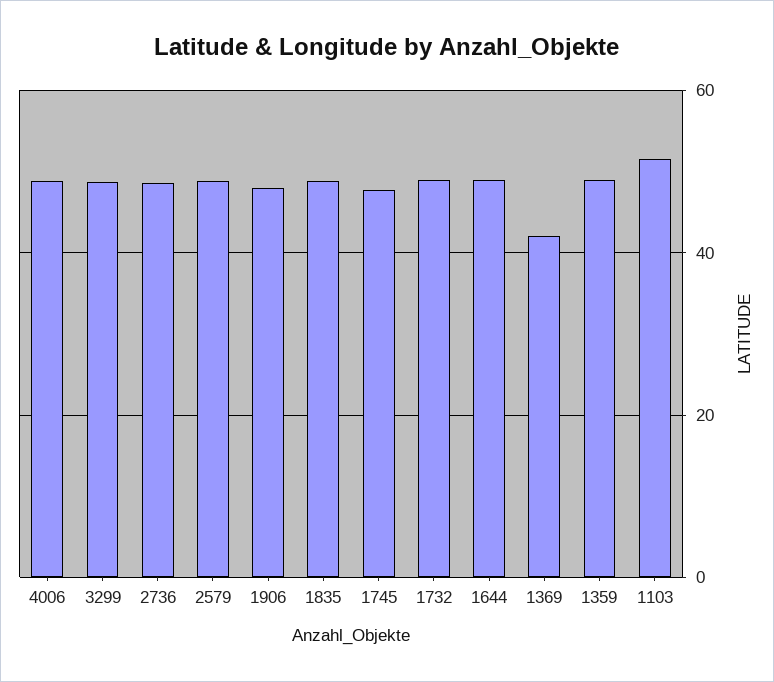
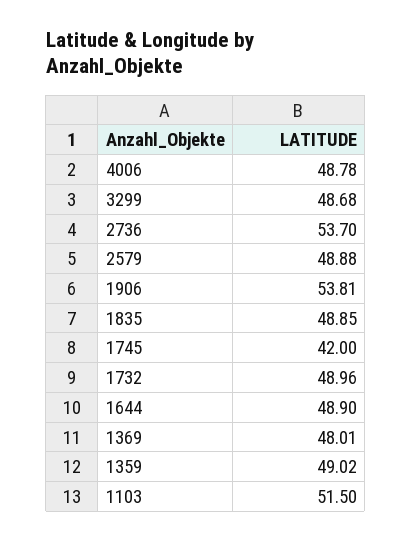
  {
    "4006": 48.78,
    "3299": 48.68,
-   "2736": 48,
+   "2736": 53.7,
    "2579": 48.88,
-   "1906": 48,
+   "1906": 53.81,
    "1835": 48.85,
-   "1745": 48,
+   "1745": 42,
    "1732": 48.96,
    "1644": 48.9,
-   "1369": 42,
+   "1369": 48.01,
    "1359": 49.02,
    "1103": 51.5
  }

